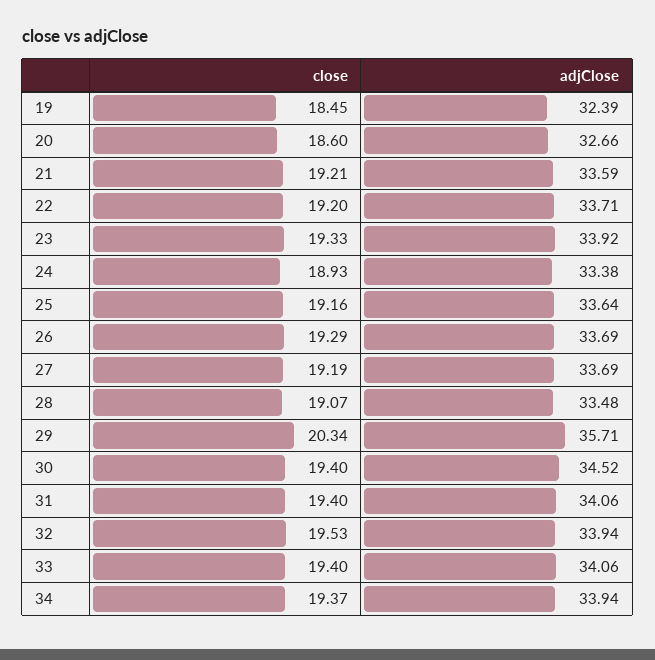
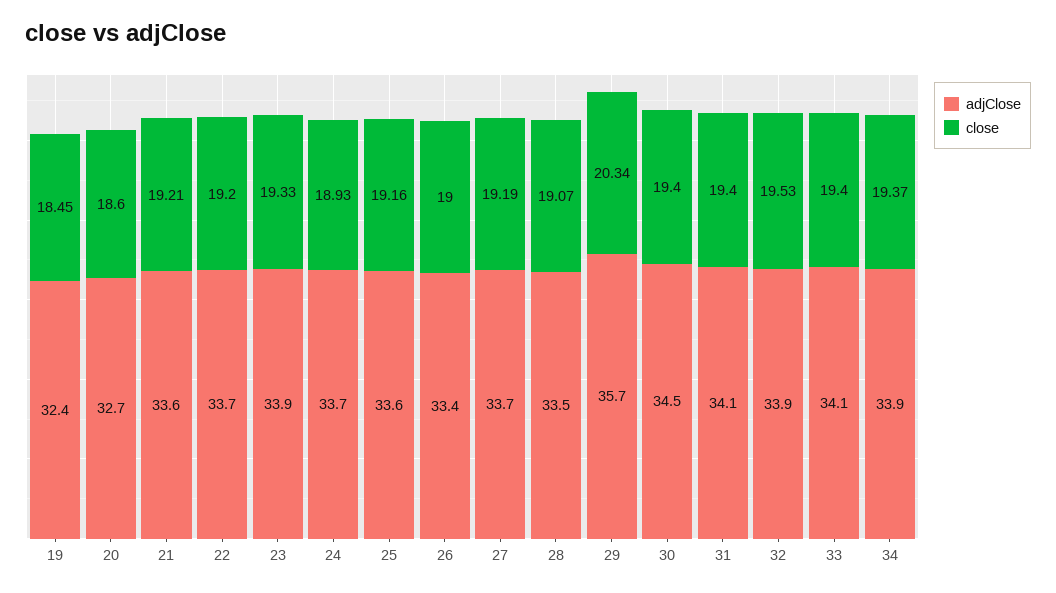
  {
    "close": {
      "19": 18.45,
      "20": 18.6,
      "21": 19.21,
      "22": 19.2,
      "23": 19.33,
      "24": 18.93,
      "25": 19.16,
-     "26": 19.29,
+     "26": 19,
      "27": 19.19,
      "28": 19.07,
      "29": 20.34,
      "30": 19.4,
      "31": 19.4,
      "32": 19.53,
      "33": 19.4,
      "34": 19.37
    },
    "adjClose": {
      "19": 32.39,
      "20": 32.66,
      "21": 33.59,
      "22": 33.71,
      "23": 33.92,
-     "24": 33.38,
+     "24": 33.7,
      "25": 33.64,
-     "26": 33.69,
+     "26": 33.4,
      "27": 33.69,
      "28": 33.48,
      "29": 35.71,
      "30": 34.52,
      "31": 34.06,
      "32": 33.94,
      "33": 34.06,
      "34": 33.94
    }
  }

